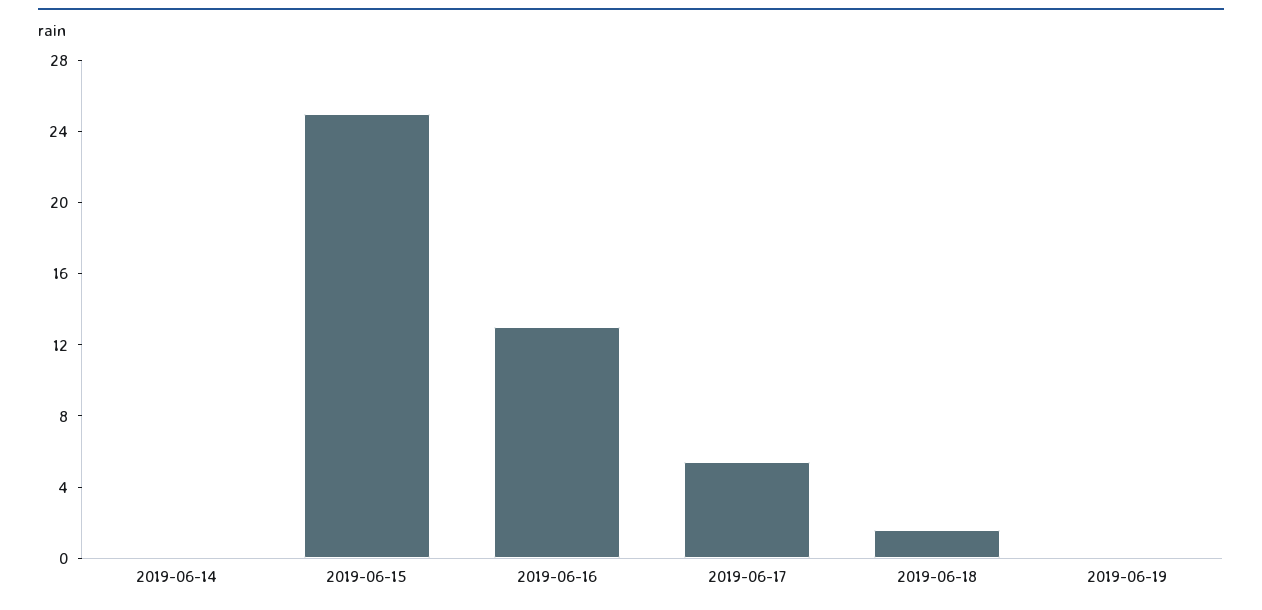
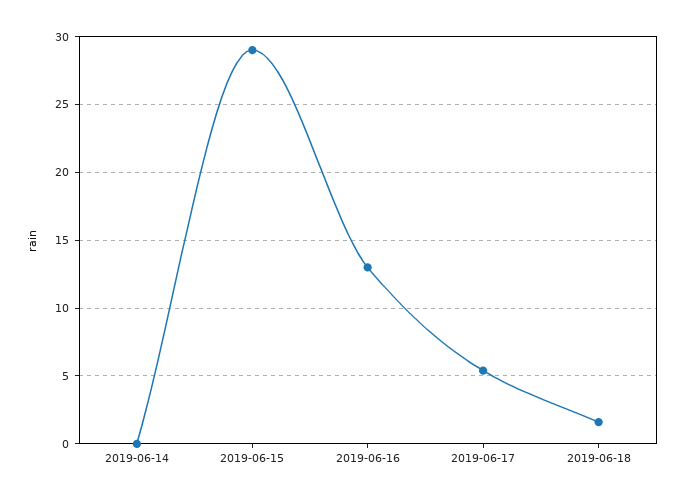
  {
    "2019-06-14": 0,
-   "2019-06-15": 25,
+   "2019-06-15": 29,
    "2019-06-16": 13,
    "2019-06-17": 5.5,
-   "2019-06-18": 1.5,
+   "2019-06-18": 1.5
-   "2019-06-19": 0
  }

